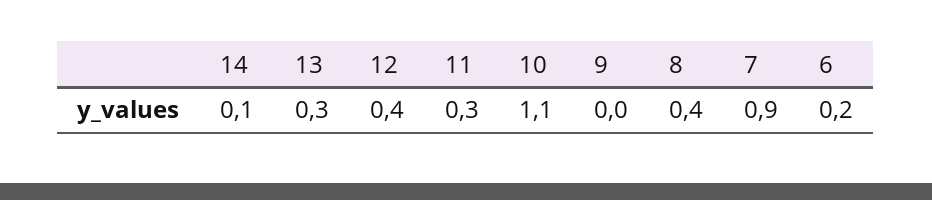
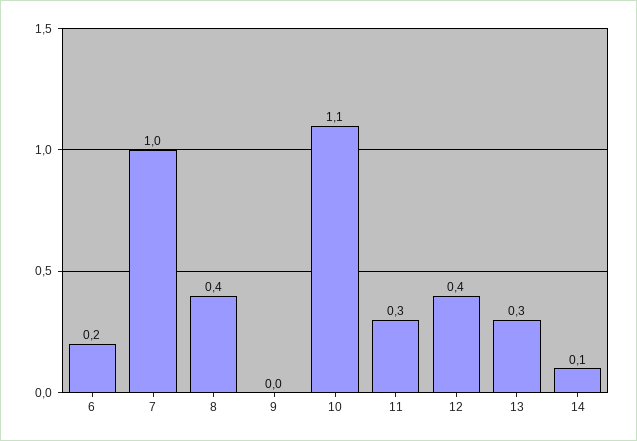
  {
    "14": 0.1,
    "13": 0.3,
    "12": 0.4,
    "11": 0.3,
    "10": 1.1,
    "9": 0,
    "8": 0.4,
-   "7": 0.9,
+   "7": 1,
    "6": 0.2
  }

